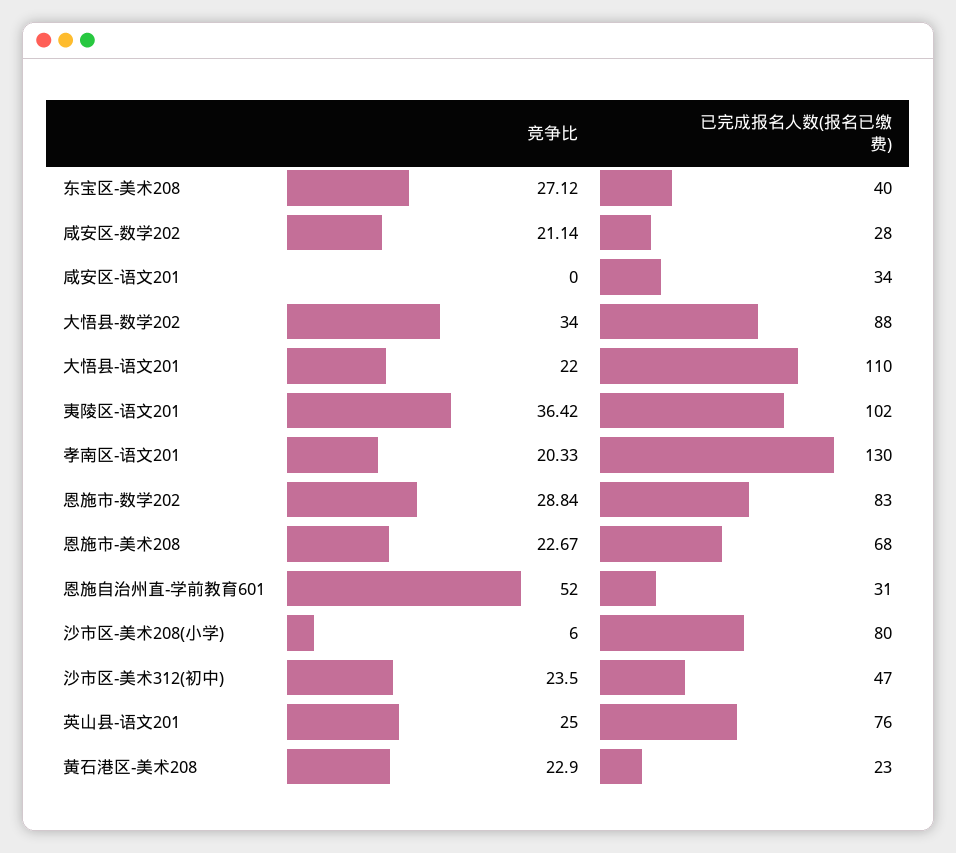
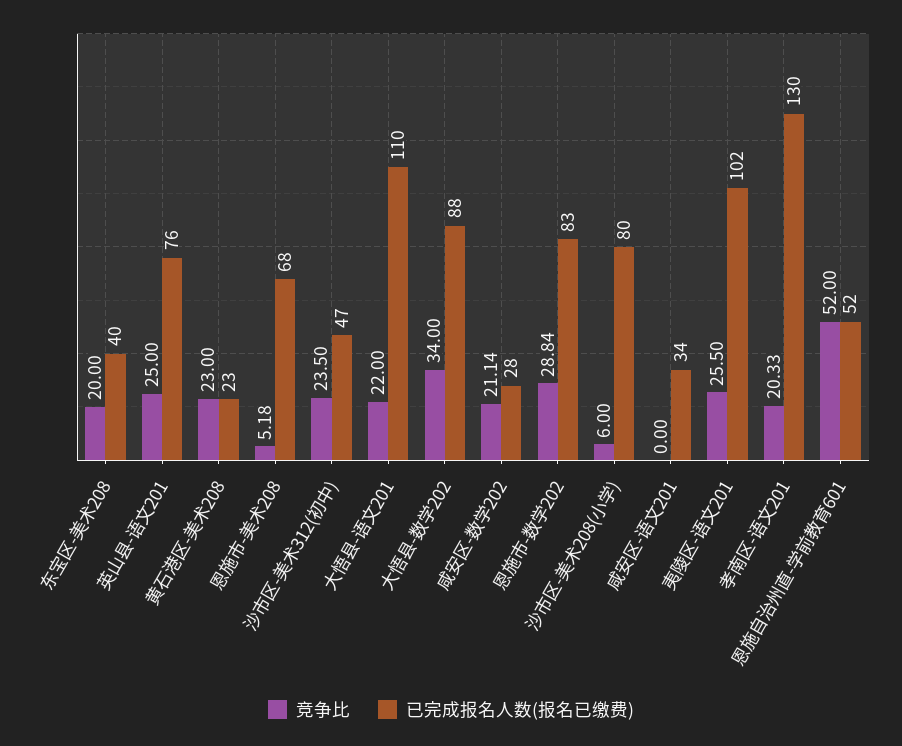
  {
    "竞争比": {
-     "东宝区-美术208": 27.12,
+     "东宝区-美术208": 20,
      "咸安区-数学202": 21.14,
      "咸安区-语文201": 0,
      "大悟县-数学202": 34,
      "大悟县-语文201": 22,
-     "夷陵区-语文201": 36.42,
+     "夷陵区-语文201": 25.5,
      "孝南区-语文201": 20.33,
      "恩施市-数学202": 28.84,
-     "恩施市-美术208": 22.67,
+     "恩施市-美术208": 5.18,
      "恩施自治州直-学前教育601": 52,
      "沙市区-美术208(小学)": 6,
      "沙市区-美术312(初中)": 23.5,
      "英山县-语文201": 25,
-     "黄石港区-美术208": 22.9
+     "黄石港区-美术208": 23
    },
    "已完成报名人数(报名已缴费)": {
      "东宝区-美术208": 40,
      "咸安区-数学202": 28,
      "咸安区-语文201": 34,
      "大悟县-数学202": 88,
      "大悟县-语文201": 110,
      "夷陵区-语文201": 102,
      "孝南区-语文201": 130,
      "恩施市-数学202": 83,
      "恩施市-美术208": 68,
-     "恩施自治州直-学前教育601": 31,
+     "恩施自治州直-学前教育601": 52,
      "沙市区-美术208(小学)": 80,
      "沙市区-美术312(初中)": 47,
      "英山县-语文201": 76,
      "黄石港区-美术208": 23
    }
  }

